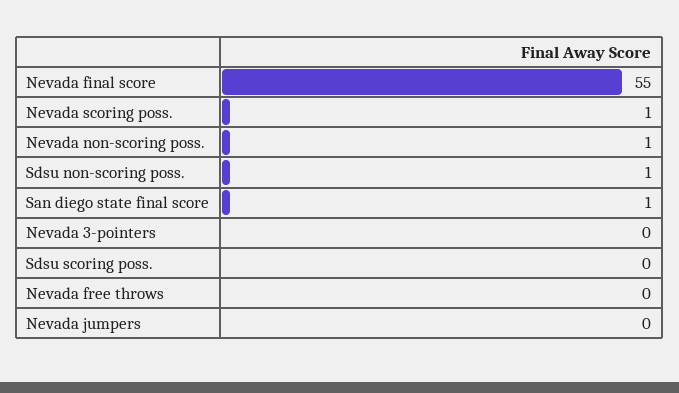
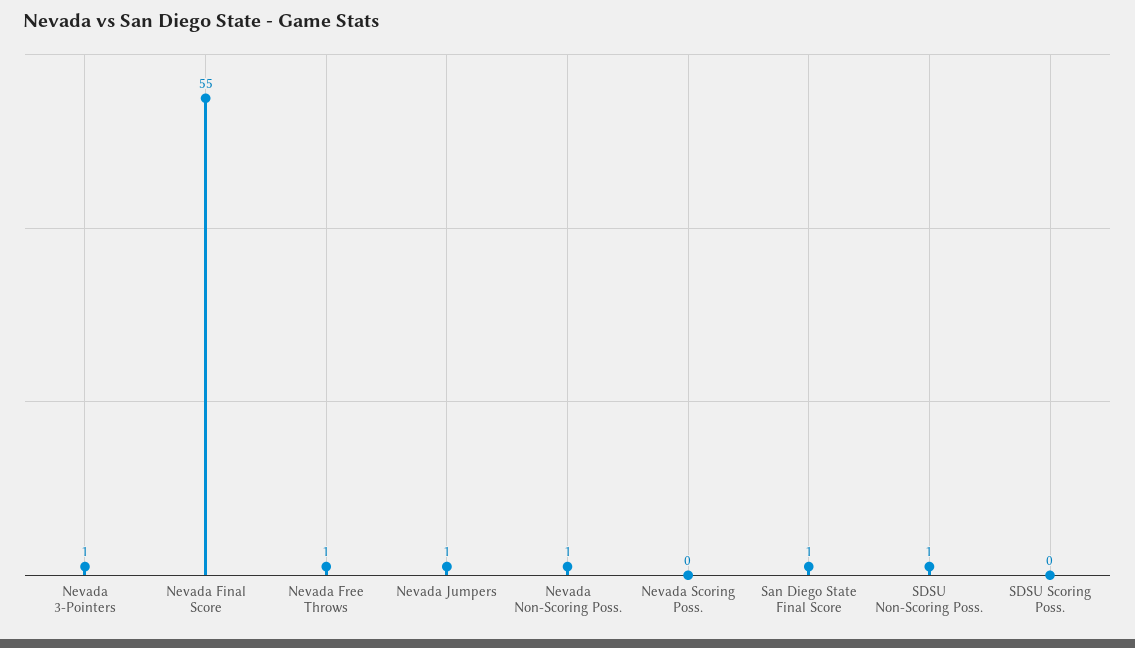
  {
    "Nevada final score": 55,
-   "Nevada scoring poss.": 1,
+   "Nevada scoring poss.": 0,
    "Nevada non-scoring poss.": 1,
    "Sdsu non-scoring poss.": 1,
    "San diego state final score": 1,
-   "Nevada 3-pointers": 0,
+   "Nevada 3-pointers": 1,
    "Sdsu scoring poss.": 0,
-   "Nevada free throws": 0,
+   "Nevada free throws": 1,
-   "Nevada jumpers": 0
+   "Nevada jumpers": 1
  }

